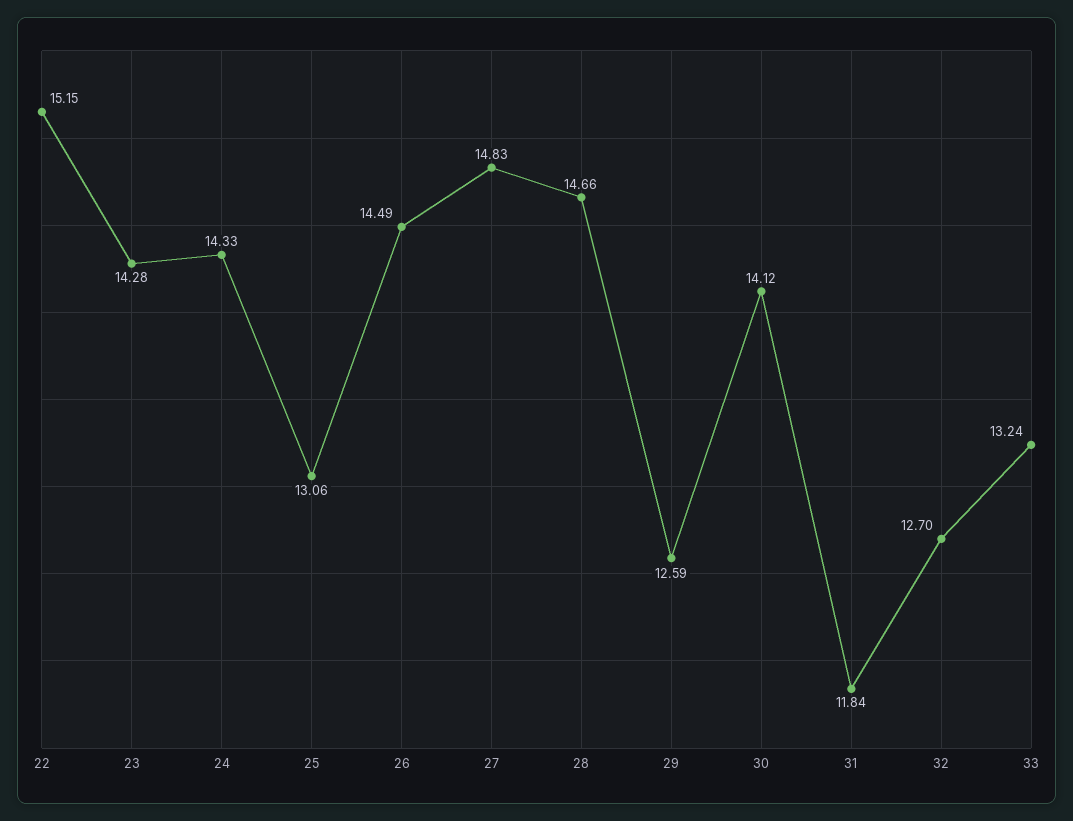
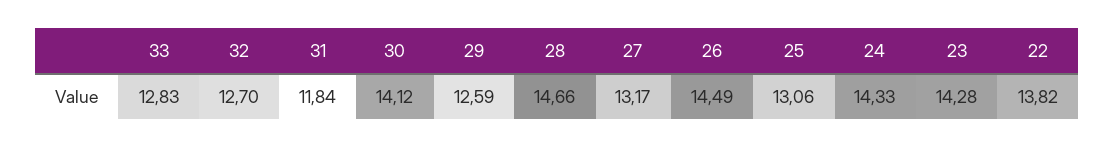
  {
-   "22": 15.15,
+   "22": 13.82,
    "23": 14.28,
    "24": 14.33,
    "25": 13.06,
    "26": 14.49,
-   "27": 14.83,
+   "27": 13.17,
    "28": 14.66,
    "29": 12.59,
    "30": 14.12,
    "31": 11.84,
    "32": 12.7,
-   "33": 13.24
+   "33": 12.83
  }

